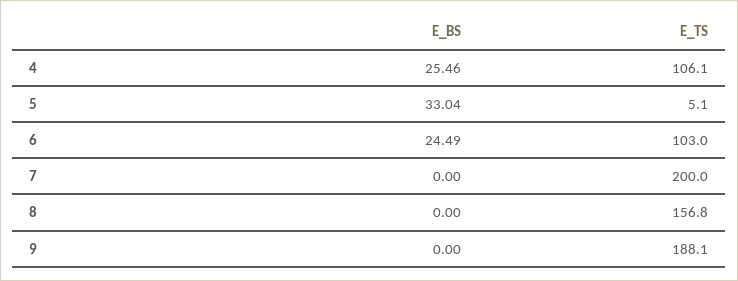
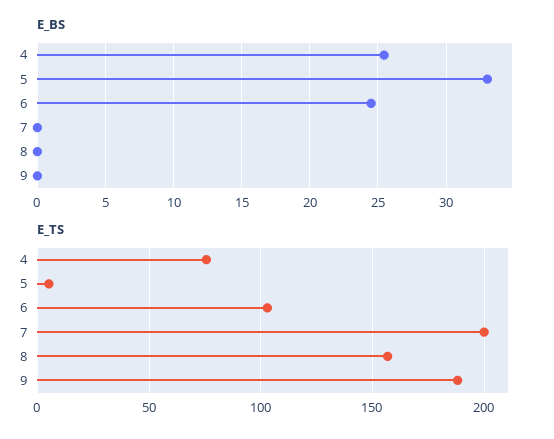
  {
    "E_BS": {
      "4": 25.46,
      "5": 33.04,
      "6": 24.49,
      "7": 0,
      "8": 0,
      "9": 0
    },
    "E_TS": {
-     "4": 106.1,
+     "4": 75,
      "5": 5.1,
      "6": 103,
      "7": 200,
      "8": 156.8,
      "9": 188.1
    }
  }

